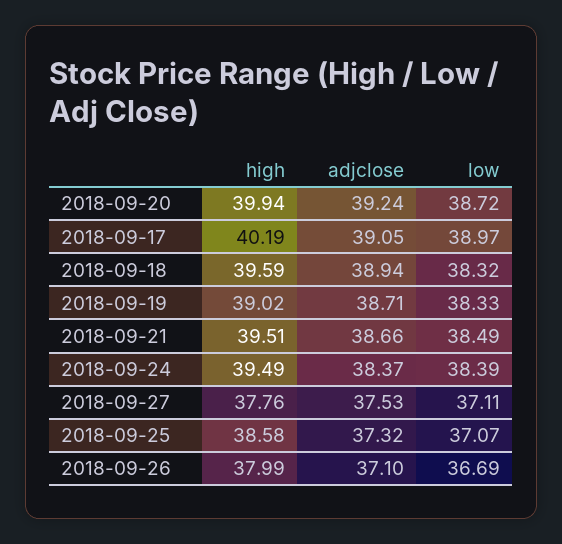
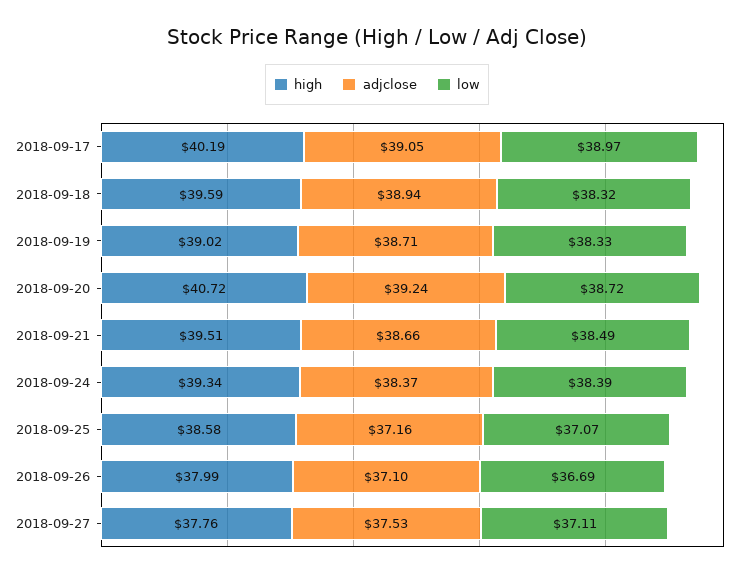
  {
    "high": {
-     "2018-09-20": 39.94,
+     "2018-09-20": 40.72,
      "2018-09-17": 40.19,
      "2018-09-18": 39.59,
      "2018-09-19": 39.02,
      "2018-09-21": 39.51,
-     "2018-09-24": 39.49,
+     "2018-09-24": 39.34,
      "2018-09-27": 37.76,
      "2018-09-25": 38.58,
      "2018-09-26": 37.99
    },
    "adjclose": {
      "2018-09-20": 39.24,
      "2018-09-17": 39.05,
      "2018-09-18": 38.94,
      "2018-09-19": 38.71,
      "2018-09-21": 38.66,
      "2018-09-24": 38.37,
      "2018-09-27": 37.53,
-     "2018-09-25": 37.32,
+     "2018-09-25": 37.16,
      "2018-09-26": 37.1
    },
    "low": {
      "2018-09-20": 38.72,
      "2018-09-17": 38.97,
      "2018-09-18": 38.32,
      "2018-09-19": 38.33,
      "2018-09-21": 38.49,
      "2018-09-24": 38.39,
      "2018-09-27": 37.11,
      "2018-09-25": 37.07,
      "2018-09-26": 36.69
    }
  }

